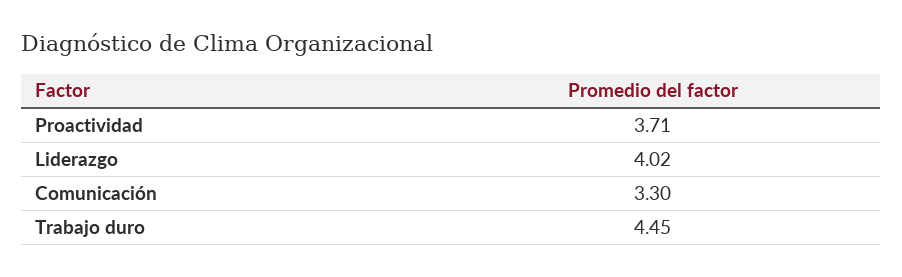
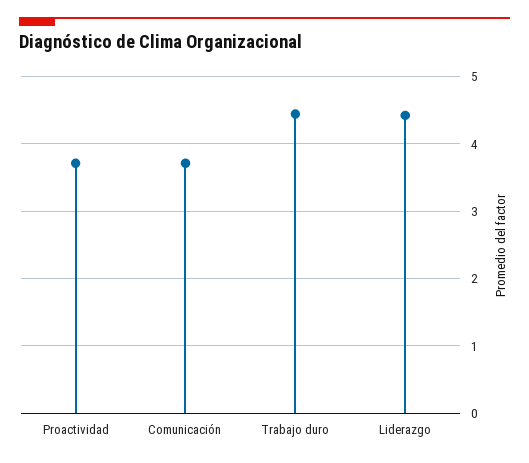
  {
    "Proactividad": 3.71,
-   "Liderazgo": 4.02,
+   "Liderazgo": 4.4,
-   "Comunicación": 3.3,
+   "Comunicación": 3.7,
    "Trabajo duro": 4.45
  }

